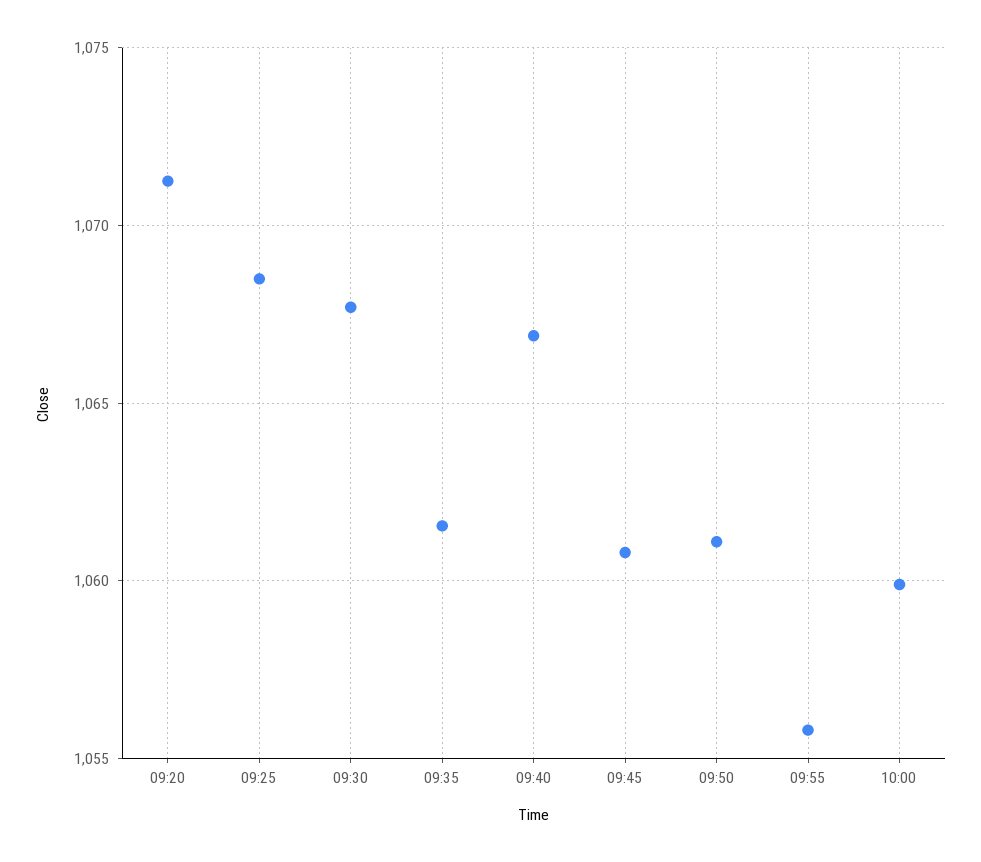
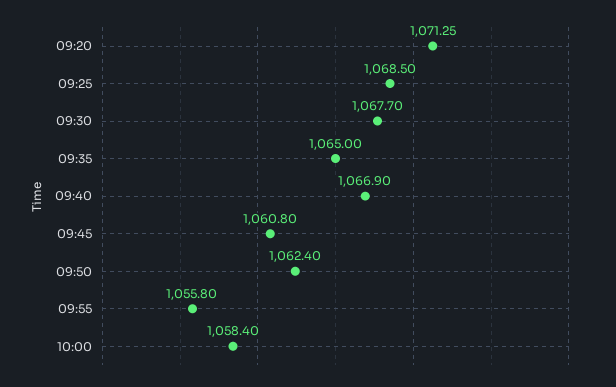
  {
    "09:20": 1071.25,
    "09:25": 1068.5,
    "09:30": 1067.7,
-   "09:35": 1061.5,
+   "09:35": 1065,
    "09:40": 1066.9,
    "09:45": 1060.8,
-   "09:50": 1061,
+   "09:50": 1062.4,
    "09:55": 1055.8,
-   "10:00": 1060
+   "10:00": 1058.4
  }

